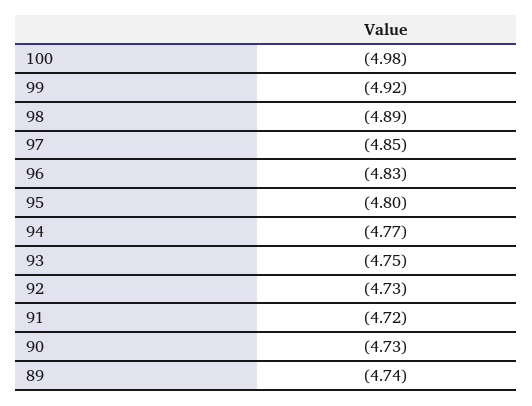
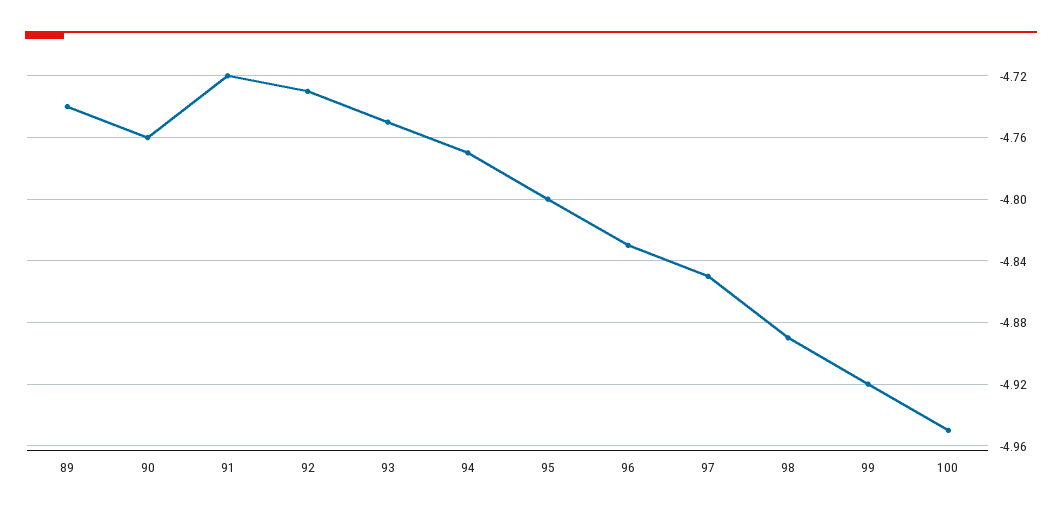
  {
-   "100": -4.98,
+   "100": -4.95,
    "99": -4.92,
    "98": -4.89,
    "97": -4.85,
    "96": -4.83,
    "95": -4.8,
    "94": -4.77,
    "93": -4.75,
    "92": -4.73,
    "91": -4.72,
-   "90": -4.73,
+   "90": -4.76,
    "89": -4.74
  }

